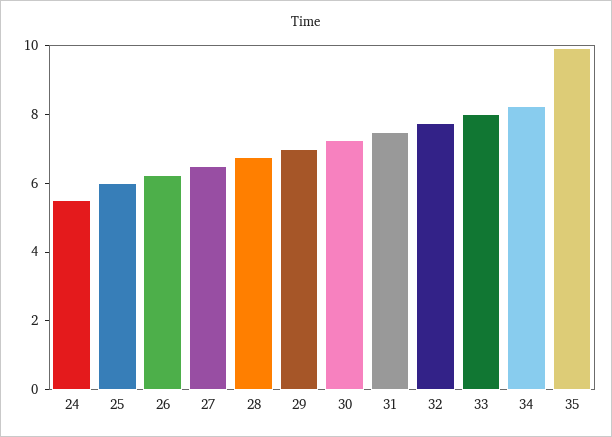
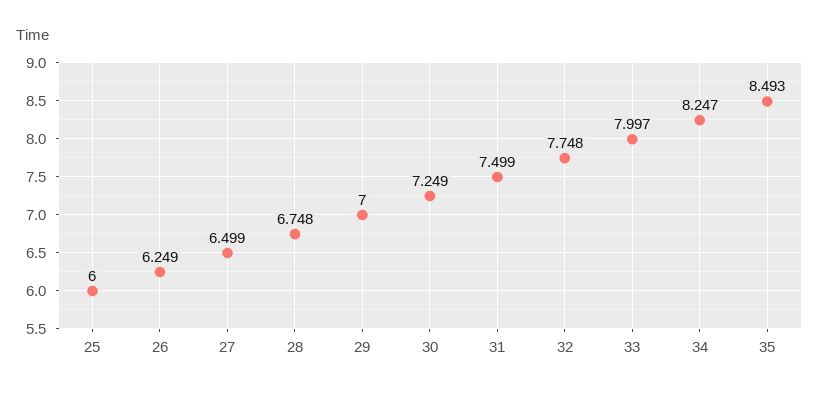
  {
-   "24": 5.5,
    "25": 6,
    "26": 6.249,
    "27": 6.499,
    "28": 6.748,
    "29": 7,
    "30": 7.249,
    "31": 7.499,
    "32": 7.748,
    "33": 7.997,
    "34": 8.247,
-   "35": 10
+   "35": 8.493
  }

